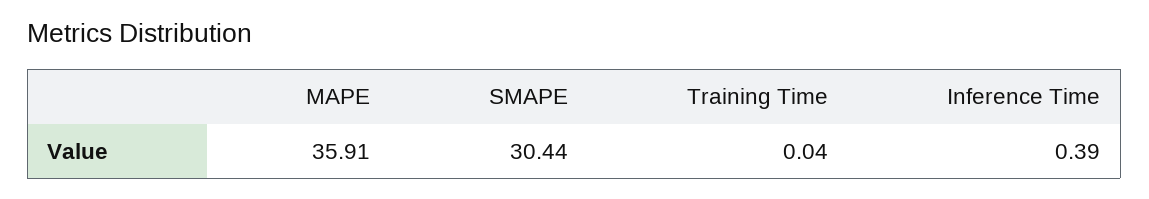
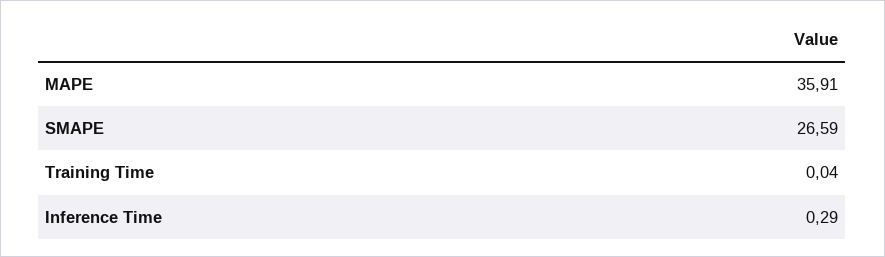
  {
    "MAPE": 35.91,
-   "SMAPE": 30.44,
+   "SMAPE": 26.59,
    "Training Time": 0.04,
-   "Inference Time": 0.39
+   "Inference Time": 0.29
  }

